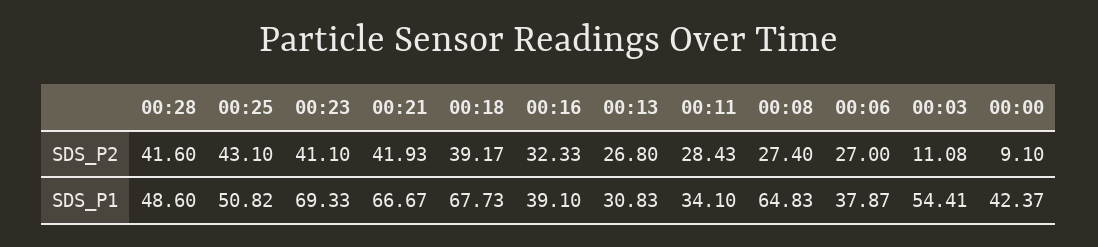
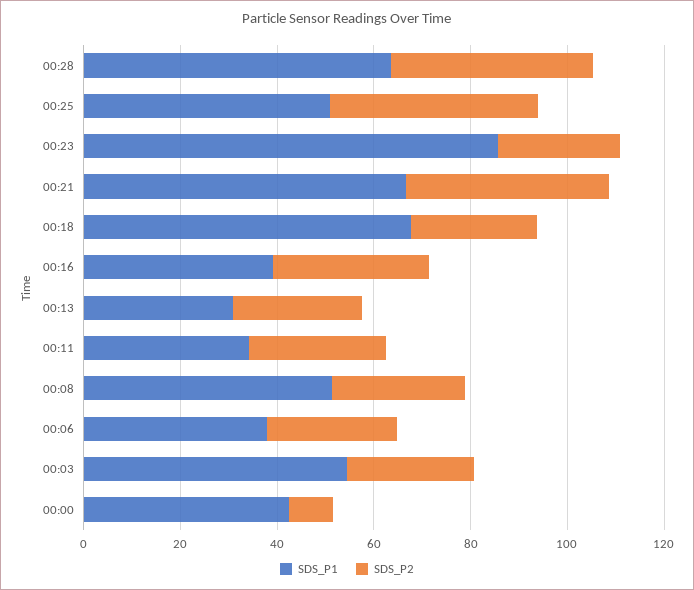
  {
    "SDS_P2": {
      "00:28": 41.6,
      "00:25": 43.1,
-     "00:23": 41.1,
+     "00:23": 25,
      "00:21": 41.93,
-     "00:18": 39.17,
+     "00:18": 25,
      "00:16": 32.33,
      "00:13": 26.8,
      "00:11": 28.43,
      "00:08": 27.4,
      "00:06": 27,
-     "00:03": 11.08,
+     "00:03": 25,
      "00:00": 9.1
    },
    "SDS_P1": {
-     "00:28": 48.6,
+     "00:28": 65,
      "00:25": 50.82,
-     "00:23": 69.33,
+     "00:23": 85,
      "00:21": 66.67,
      "00:18": 67.73,
      "00:16": 39.1,
      "00:13": 30.83,
      "00:11": 34.1,
-     "00:08": 64.83,
+     "00:08": 50,
      "00:06": 37.87,
      "00:03": 54.41,
      "00:00": 42.37
    }
  }

